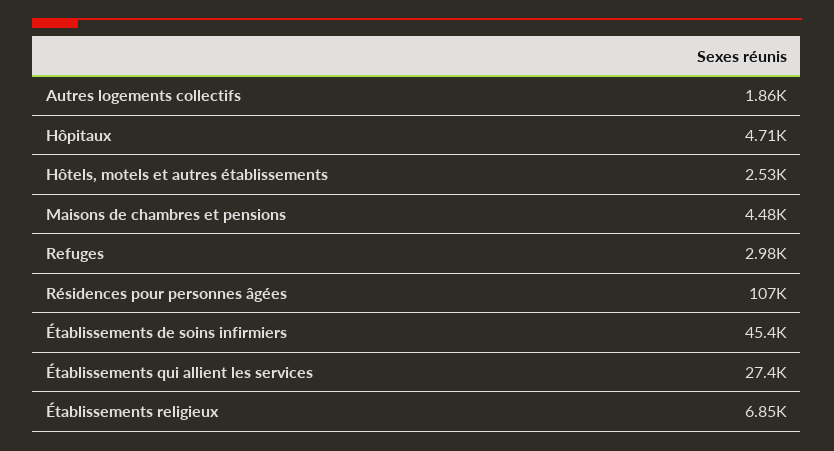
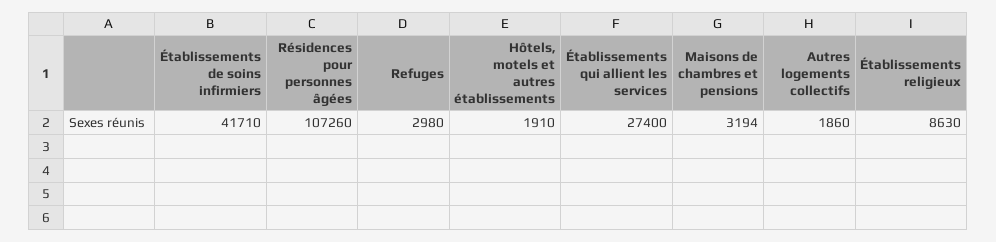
  {
    "Autres logements collectifs": 1860,
-   "Hôpitaux": 4710,
-   "Hôtels, motels et autres établissements": 2530,
+   "Hôtels, motels et autres établissements": 1910,
-   "Maisons de chambres et pensions": 4480,
+   "Maisons de chambres et pensions": 3194,
    "Refuges": 2980,
    "Résidences pour personnes âgées": 107260,
-   "Établissements de soins infirmiers": 45400,
+   "Établissements de soins infirmiers": 41710,
    "Établissements qui allient les services": 27400,
-   "Établissements religieux": 6850
+   "Établissements religieux": 8630
  }

